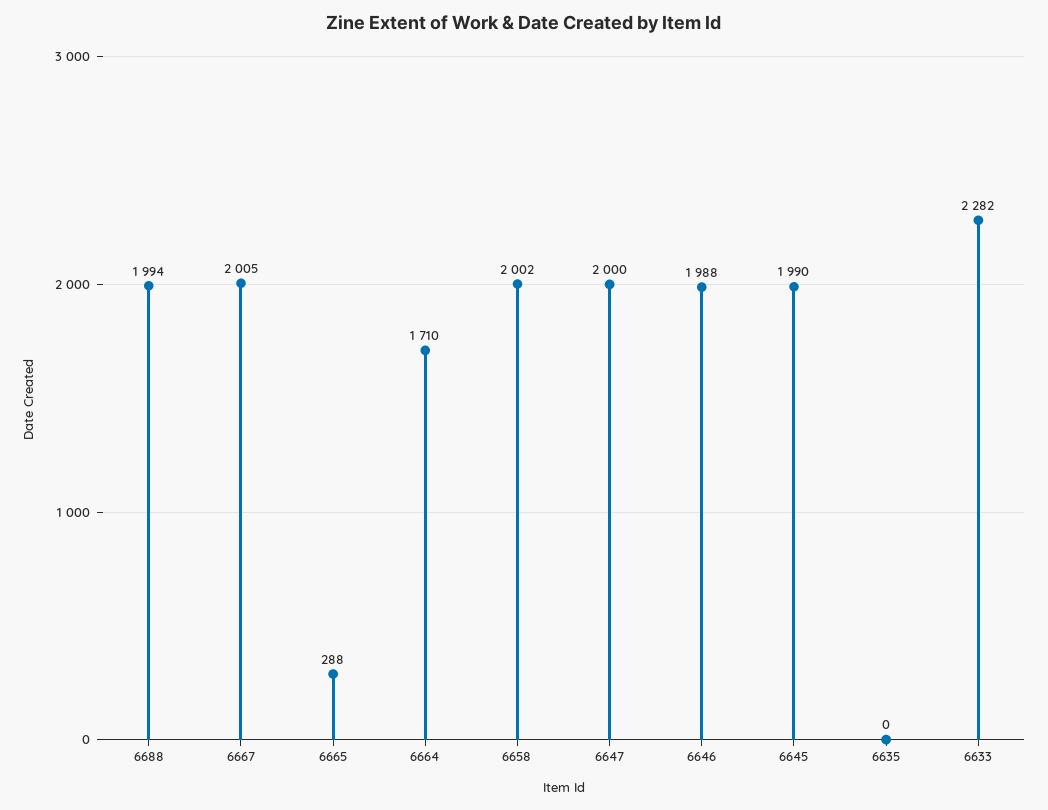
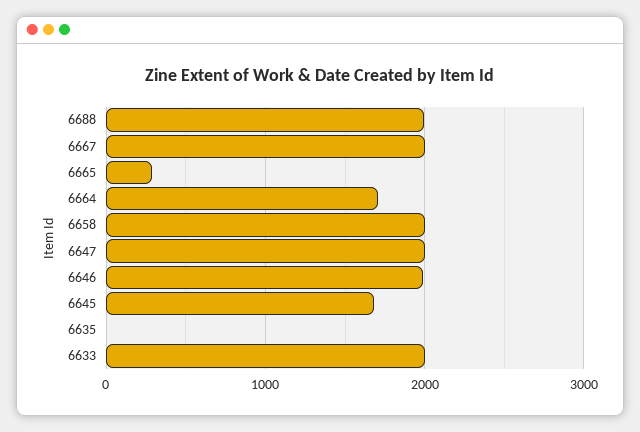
  {
    "6688": 1994,
    "6667": 2005,
    "6665": 288,
    "6664": 1710,
    "6658": 2002,
    "6647": 2000,
    "6646": 1988,
-   "6645": 1990,
+   "6645": 1700,
    "6635": 0,
-   "6633": 2282
+   "6633": 2000
  }

